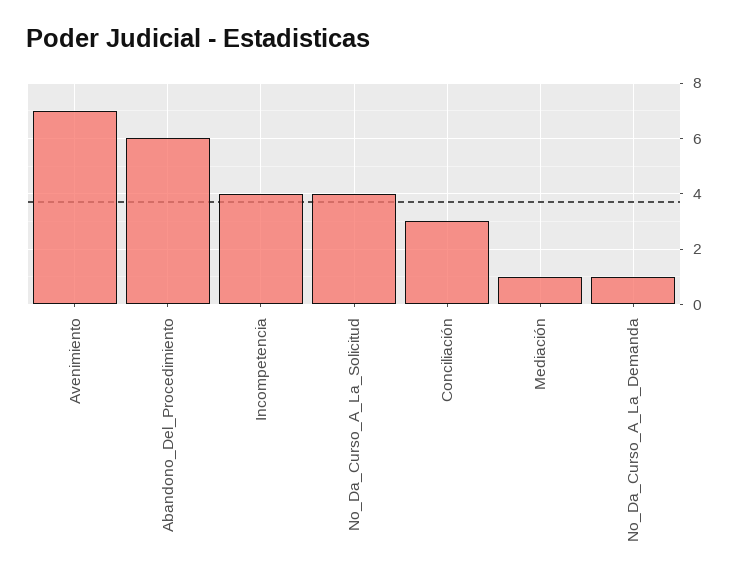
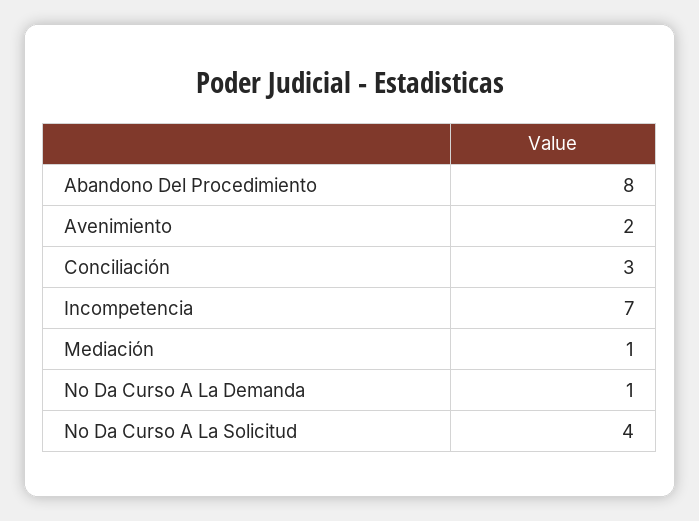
  {
-   "Avenimiento": 7,
+   "Avenimiento": 2,
-   "Abandono_Del_Procedimiento": 6,
+   "Abandono_Del_Procedimiento": 8,
-   "Incompetencia": 4,
+   "Incompetencia": 7,
    "No_Da_Curso_A_La_Solicitud": 4,
    "Conciliación": 3,
    "Mediación": 1,
    "No_Da_Curso_A_La_Demanda": 1
  }

